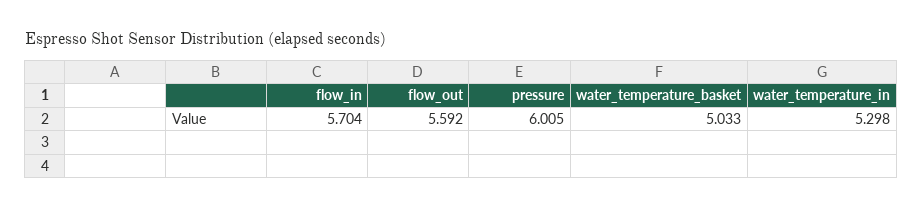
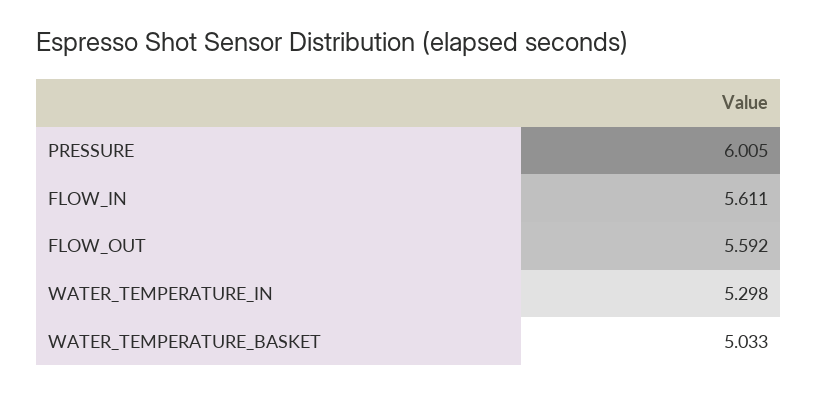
  {
-   "flow_in": 5.704,
+   "flow_in": 5.611,
    "flow_out": 5.592,
    "pressure": 6.005,
    "water_temperature_basket": 5.033,
    "water_temperature_in": 5.298
  }

